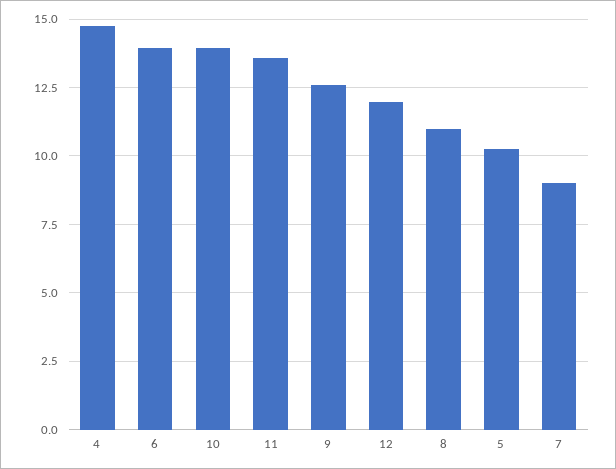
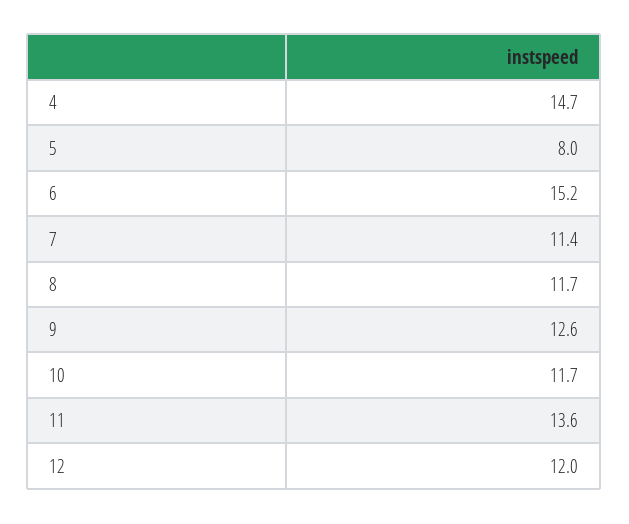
  {
    "4": 14.7,
-   "6": 14,
+   "6": 15.2,
-   "10": 14,
+   "10": 11.7,
    "11": 13.6,
    "9": 12.6,
    "12": 12,
-   "8": 11,
+   "8": 11.7,
-   "5": 10.25,
+   "5": 8,
-   "7": 9
+   "7": 11.4
  }

